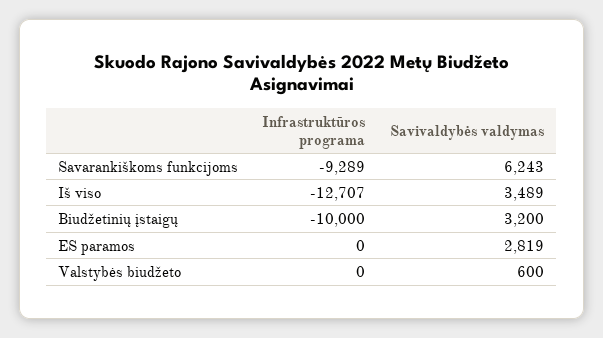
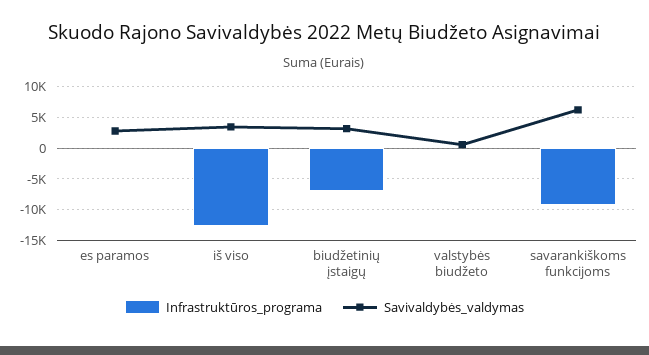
  {
    "Infrastruktūros programa": {
      "Savarankiškoms funkcijoms": -9289,
      "Iš viso": -12707,
-     "Biudžetinių įstaigų": -10000,
+     "Biudžetinių įstaigų": -7000,
      "ES paramos": 0,
      "Valstybės biudžeto": 0
    },
    "Savivaldybės valdymas": {
      "Savarankiškoms funkcijoms": 6243,
      "Iš viso": 3489,
      "Biudžetinių įstaigų": 3200,
      "ES paramos": 2819,
      "Valstybės biudžeto": 600
    }
  }

